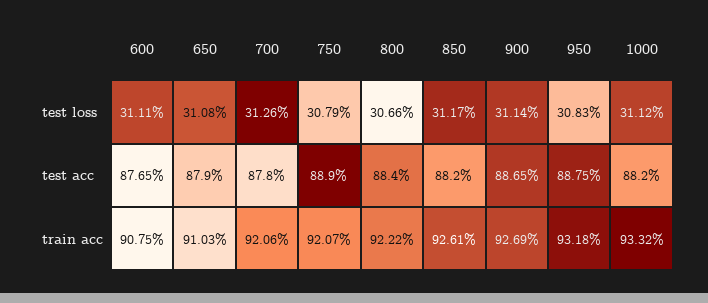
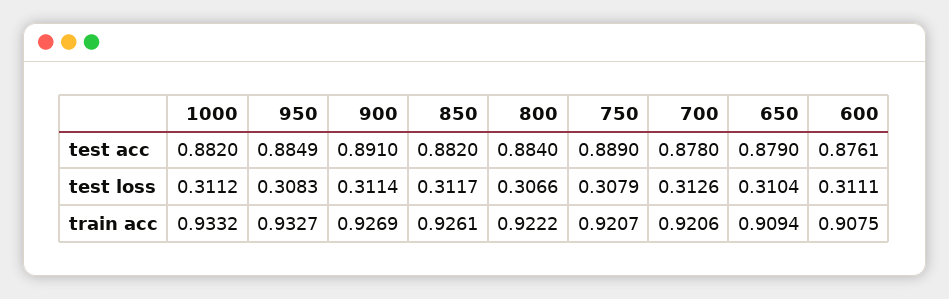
  {
    "600": {
      "test loss": 0.3111,
-     "test acc": 0.8765,
+     "test acc": 0.8761,
      "train acc": 0.9075
    },
    "650": {
-     "test loss": 0.3108,
+     "test loss": 0.3104,
      "test acc": 0.879,
-     "train acc": 0.9103
+     "train acc": 0.9094
    },
    "700": {
      "test loss": 0.3126,
      "test acc": 0.878,
      "train acc": 0.9206
    },
    "750": {
      "test loss": 0.3079,
      "test acc": 0.889,
      "train acc": 0.9207
    },
    "800": {
      "test loss": 0.3066,
      "test acc": 0.884,
      "train acc": 0.9222
    },
    "850": {
      "test loss": 0.3117,
      "test acc": 0.882,
      "train acc": 0.9261
    },
    "900": {
      "test loss": 0.3114,
-     "test acc": 0.8865,
+     "test acc": 0.891,
      "train acc": 0.9269
    },
    "950": {
      "test loss": 0.3083,
-     "test acc": 0.8875,
+     "test acc": 0.8849,
-     "train acc": 0.9318
+     "train acc": 0.9327
    },
    "1000": {
      "test loss": 0.3112,
      "test acc": 0.882,
      "train acc": 0.9332
    }
  }

